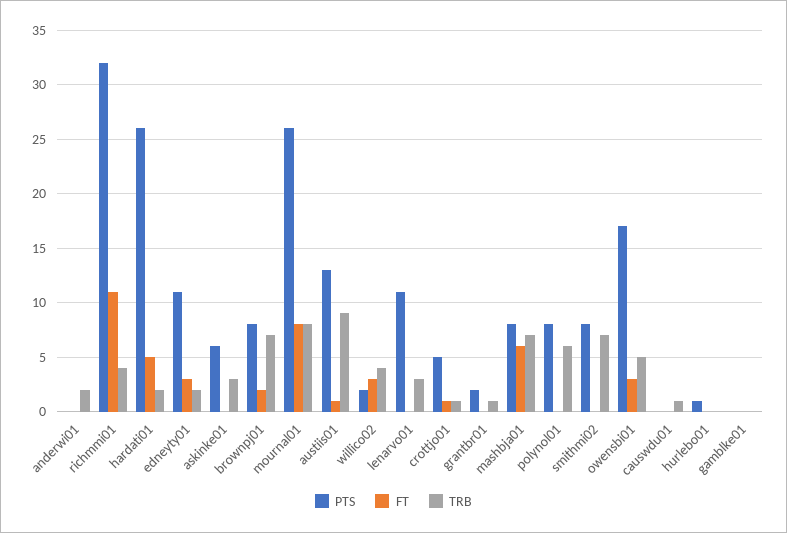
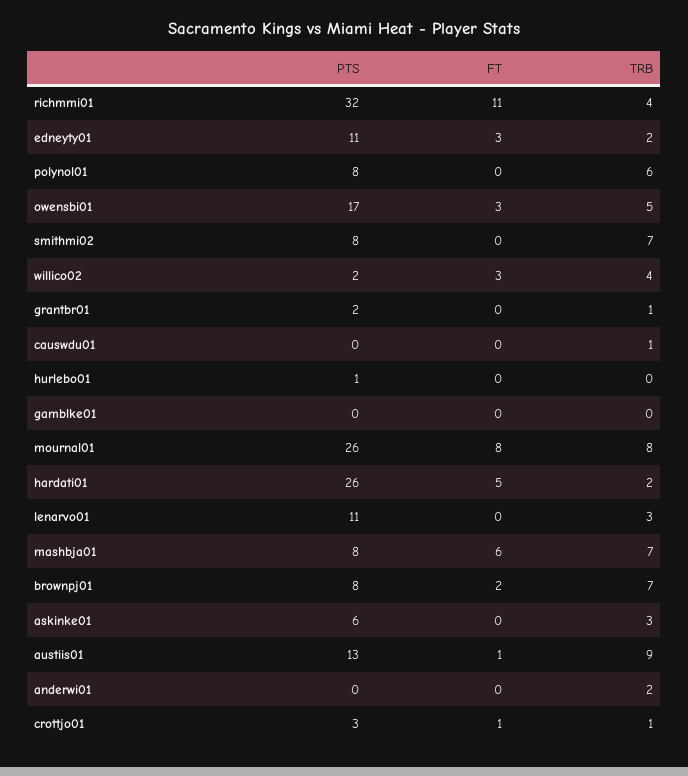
  {
    "PTS": {
      "anderwi01": 0,
      "richmmi01": 32,
      "hardati01": 26,
      "edneyty01": 11,
      "askinke01": 6,
      "brownpj01": 8,
      "mournal01": 26,
      "austiis01": 13,
      "willico02": 2,
      "lenarvo01": 11,
-     "crottjo01": 5,
+     "crottjo01": 3,
      "grantbr01": 2,
      "mashbja01": 8,
      "polynol01": 8,
      "smithmi02": 8,
      "owensbi01": 17,
      "causwdu01": 0,
      "hurlebo01": 1,
      "gamblke01": 0
    },
    "FT": {
      "anderwi01": 0,
      "richmmi01": 11,
      "hardati01": 5,
      "edneyty01": 3,
      "askinke01": 0,
      "brownpj01": 2,
      "mournal01": 8,
      "austiis01": 1,
      "willico02": 3,
      "lenarvo01": 0,
      "crottjo01": 1,
      "grantbr01": 0,
      "mashbja01": 6,
      "polynol01": 0,
      "smithmi02": 0,
      "owensbi01": 3,
      "causwdu01": 0,
      "hurlebo01": 0,
      "gamblke01": 0
    },
    "TRB": {
      "anderwi01": 2,
      "richmmi01": 4,
      "hardati01": 2,
      "edneyty01": 2,
      "askinke01": 3,
      "brownpj01": 7,
      "mournal01": 8,
      "austiis01": 9,
      "willico02": 4,
      "lenarvo01": 3,
      "crottjo01": 1,
      "grantbr01": 1,
      "mashbja01": 7,
      "polynol01": 6,
      "smithmi02": 7,
      "owensbi01": 5,
      "causwdu01": 1,
      "hurlebo01": 0,
      "gamblke01": 0
    }
  }

